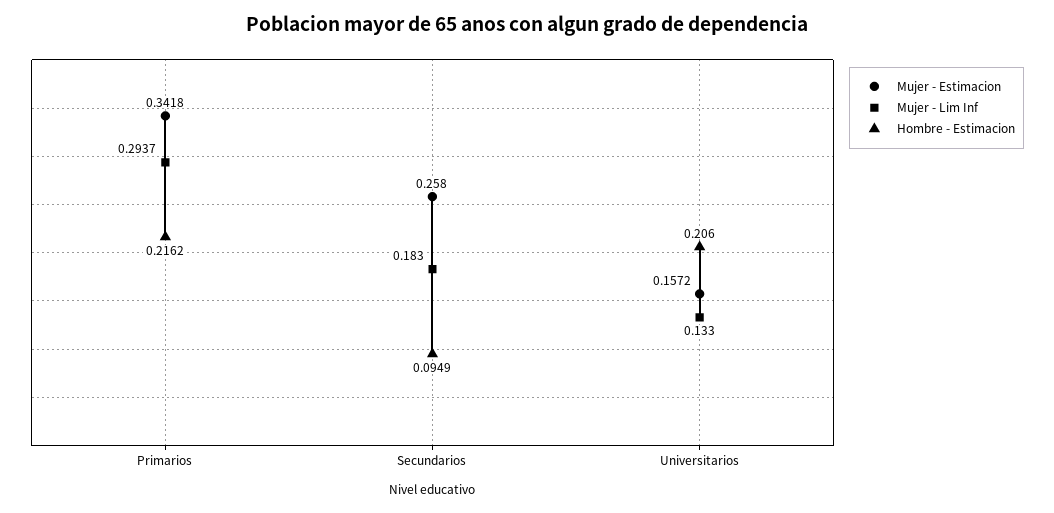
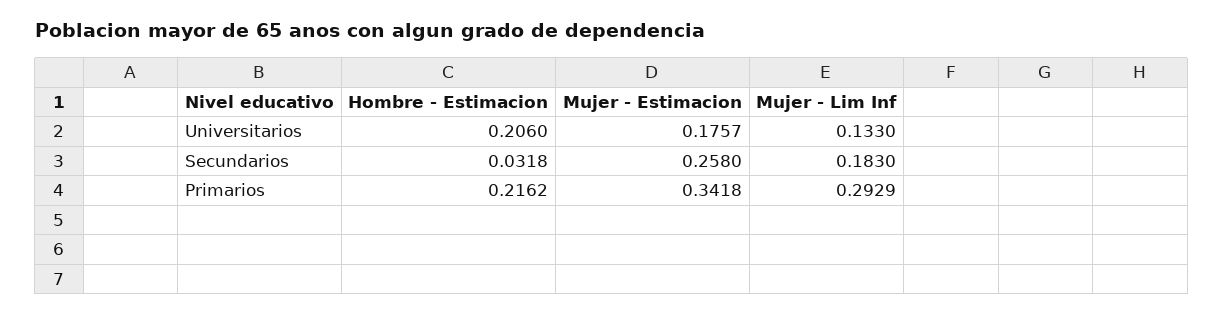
  {
    "Mujer - Estimacion": {
      "Primarios": 0.3418,
      "Secundarios": 0.258,
-     "Universitarios": 0.1572
+     "Universitarios": 0.1757
    },
    "Mujer - Lim Inf": {
-     "Primarios": 0.2937,
+     "Primarios": 0.2929,
      "Secundarios": 0.183,
      "Universitarios": 0.133
    },
    "Hombre - Estimacion": {
      "Primarios": 0.2162,
-     "Secundarios": 0.0949,
+     "Secundarios": 0.0318,
      "Universitarios": 0.206
    }
  }

